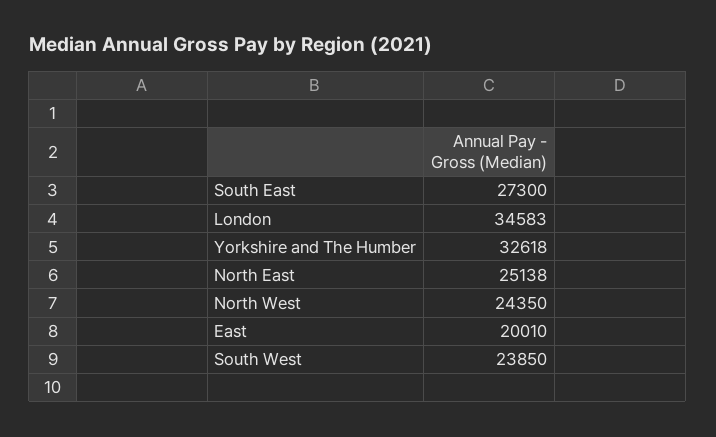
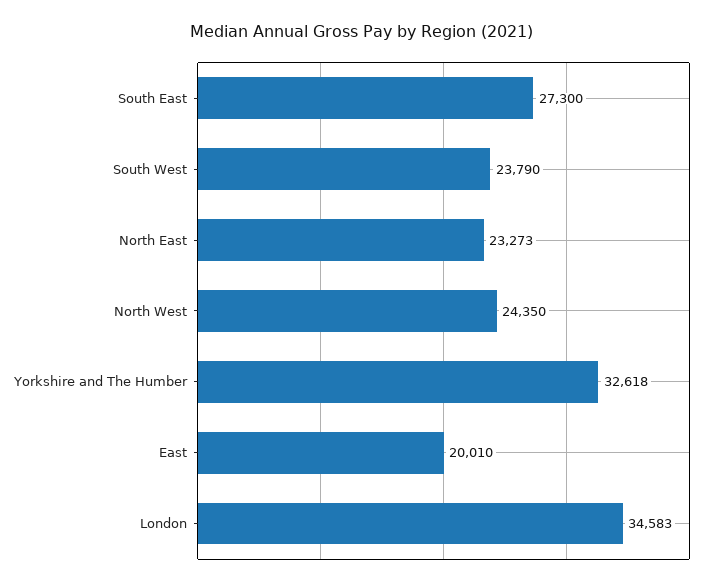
  {
    "South East": 27300,
    "London": 34583,
    "Yorkshire and The Humber": 32618,
-   "North East": 25138,
+   "North East": 23273,
    "North West": 24350,
    "East": 20010,
-   "South West": 23850
+   "South West": 23790
  }

